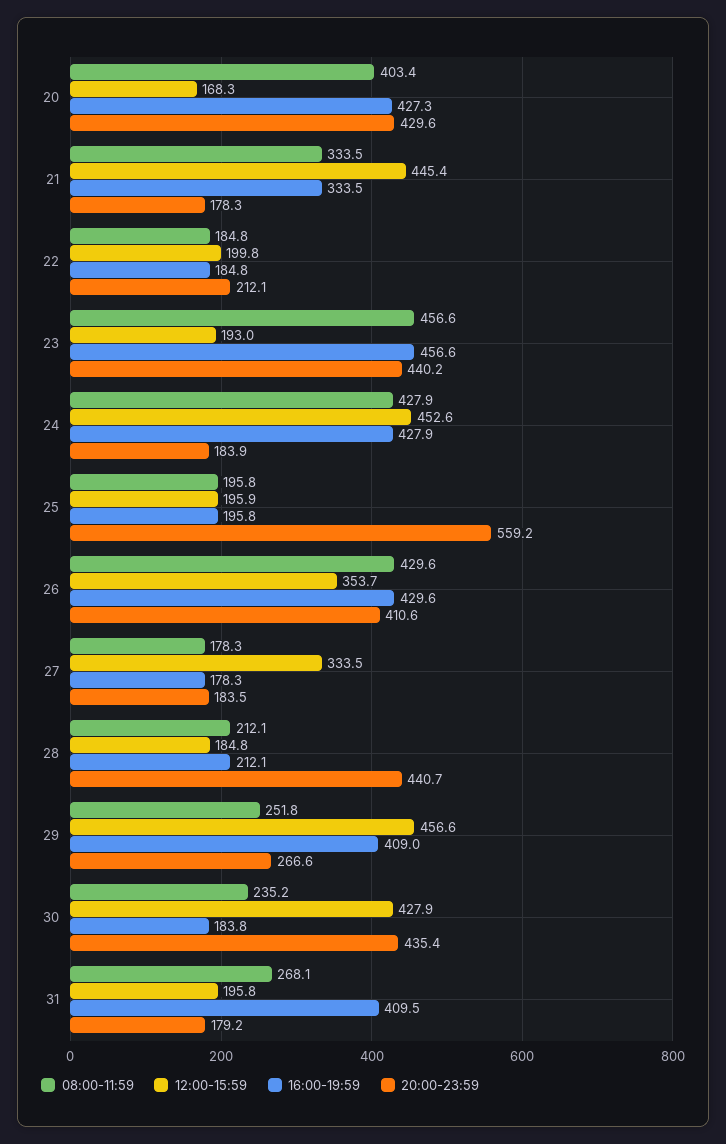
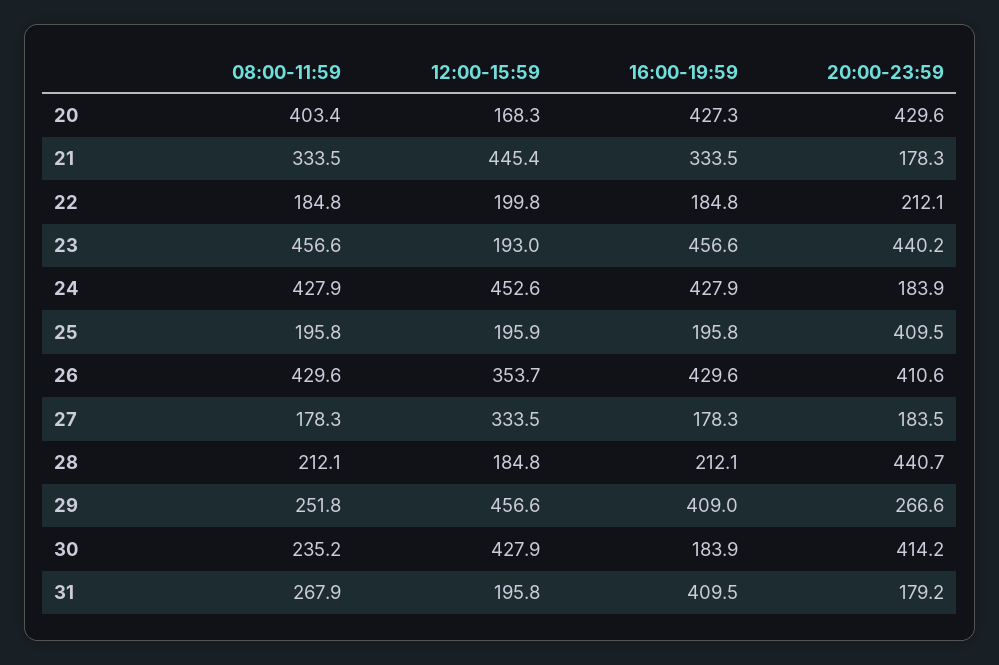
  {
    "08:00-11:59": {
      "20": 403.4,
      "21": 333.5,
      "22": 184.8,
      "23": 456.6,
      "24": 427.9,
      "25": 195.8,
      "26": 429.6,
      "27": 178.3,
      "28": 212.1,
      "29": 251.8,
      "30": 235.2,
-     "31": 268.1
+     "31": 267.9
    },
    "12:00-15:59": {
      "20": 168.3,
      "21": 445.4,
      "22": 199.8,
      "23": 193,
      "24": 452.6,
      "25": 195.9,
      "26": 353.7,
      "27": 333.5,
      "28": 184.8,
      "29": 456.6,
      "30": 427.9,
      "31": 195.8
    },
    "16:00-19:59": {
      "20": 427.3,
      "21": 333.5,
      "22": 184.8,
      "23": 456.6,
      "24": 427.9,
      "25": 195.8,
      "26": 429.6,
      "27": 178.3,
      "28": 212.1,
      "29": 409,
-     "30": 183.8,
+     "30": 183.9,
      "31": 409.5
    },
    "20:00-23:59": {
      "20": 429.6,
      "21": 178.3,
      "22": 212.1,
      "23": 440.2,
      "24": 183.9,
-     "25": 559.2,
+     "25": 409.5,
      "26": 410.6,
      "27": 183.5,
      "28": 440.7,
      "29": 266.6,
-     "30": 435.4,
+     "30": 414.2,
      "31": 179.2
    }
  }

